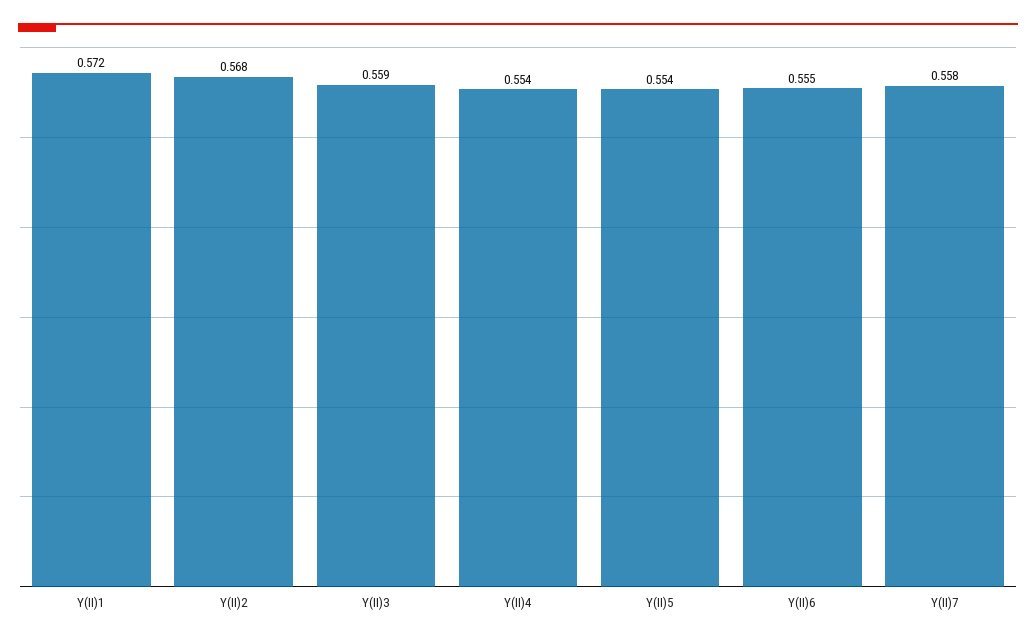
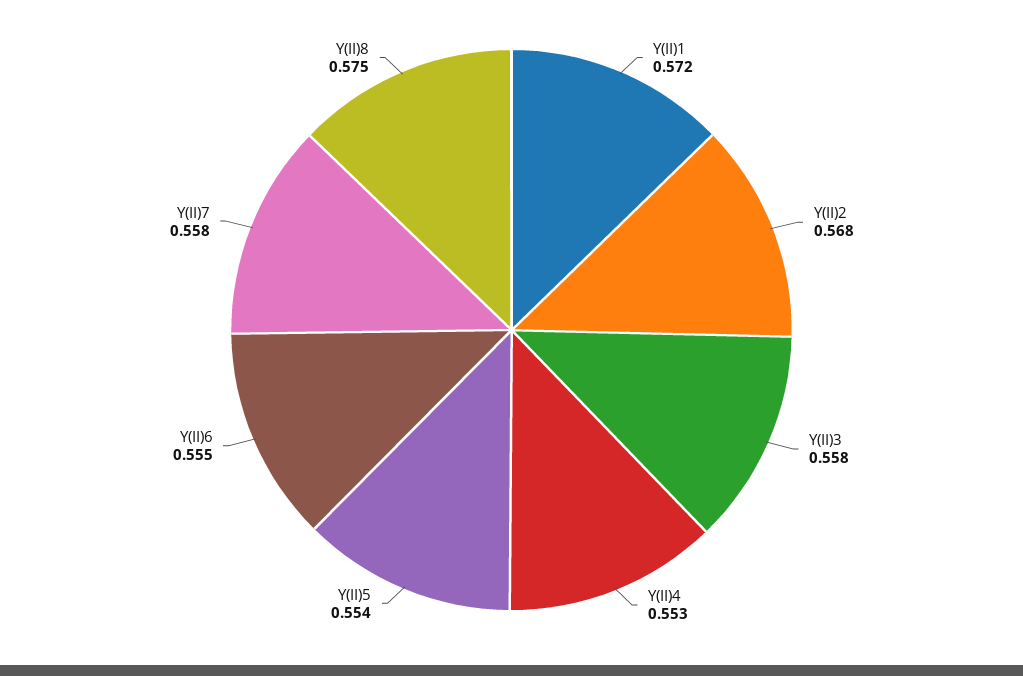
  {
    "Y(II)1": 0.572,
    "Y(II)2": 0.568,
-   "Y(II)3": 0.559,
+   "Y(II)3": 0.558,
-   "Y(II)4": 0.554,
+   "Y(II)4": 0.553,
    "Y(II)5": 0.554,
    "Y(II)6": 0.555,
-   "Y(II)7": 0.558
+   "Y(II)7": 0.558,
+   "Y(II)8": 0.575
  }

